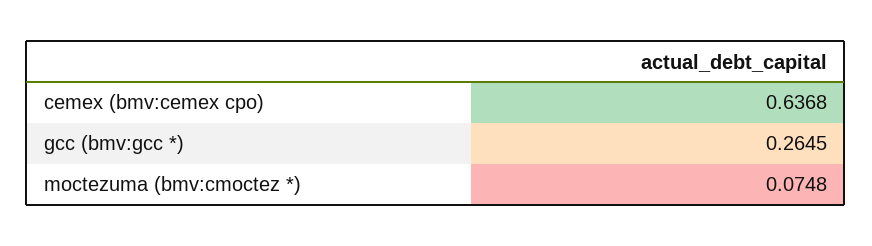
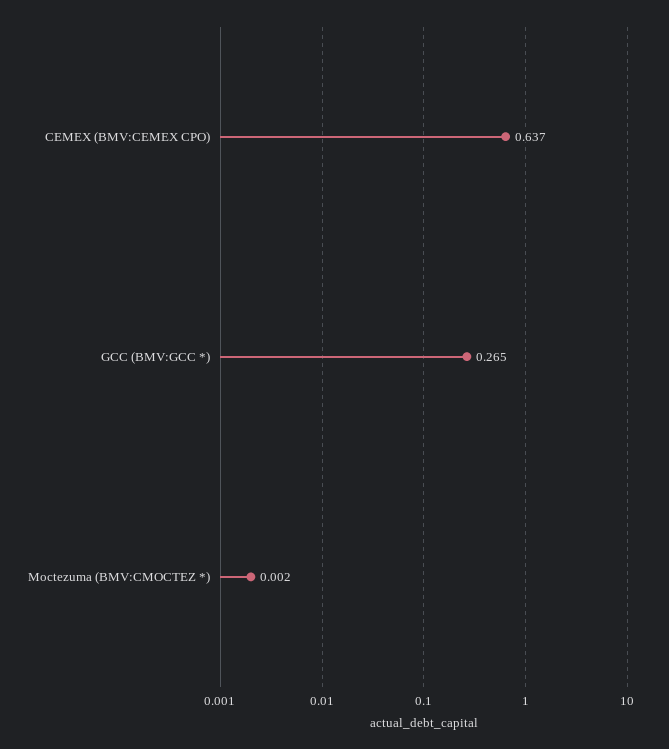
  {
    "cemex (bmv:cemex cpo)": 0.6368,
    "gcc (bmv:gcc *)": 0.2645,
-   "moctezuma (bmv:cmoctez *)": 0.0748
+   "moctezuma (bmv:cmoctez *)": 0.002
  }

